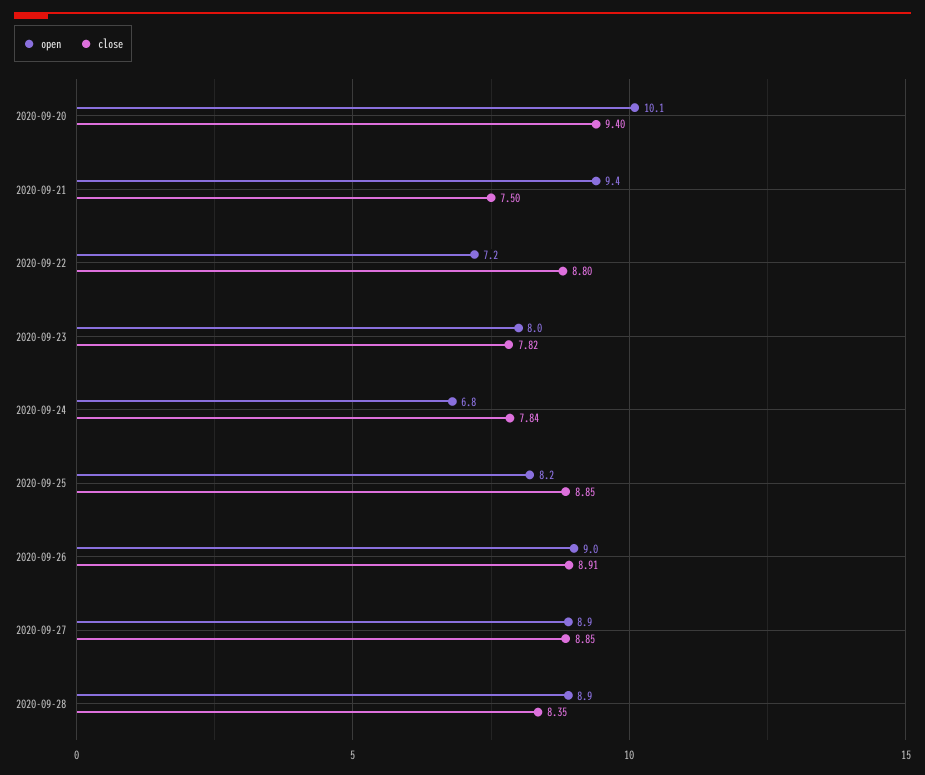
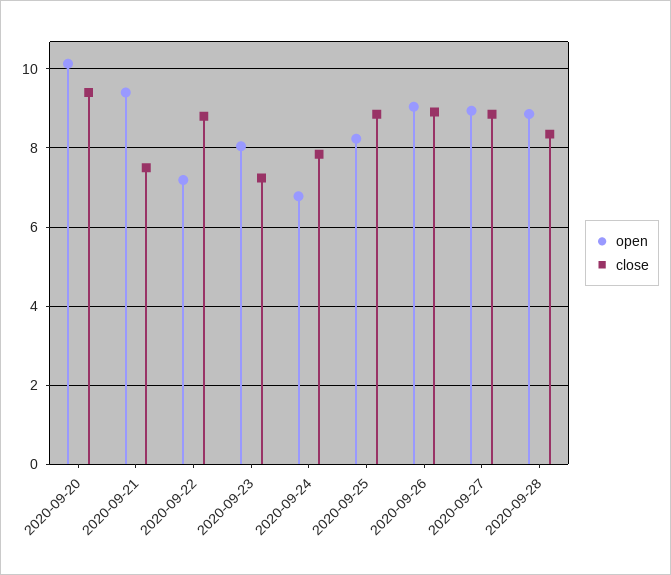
  {
    "open": {
      "2020-09-20": 10.1,
      "2020-09-21": 9.4,
      "2020-09-22": 7.2,
      "2020-09-23": 8,
      "2020-09-24": 6.8,
      "2020-09-25": 8.2,
      "2020-09-26": 9,
      "2020-09-27": 8.9,
      "2020-09-28": 8.9
    },
    "close": {
      "2020-09-20": 9.4,
      "2020-09-21": 7.5,
      "2020-09-22": 8.8,
-     "2020-09-23": 7.82,
+     "2020-09-23": 7.2,
      "2020-09-24": 7.84,
      "2020-09-25": 8.85,
      "2020-09-26": 8.91,
      "2020-09-27": 8.85,
      "2020-09-28": 8.35
    }
  }

